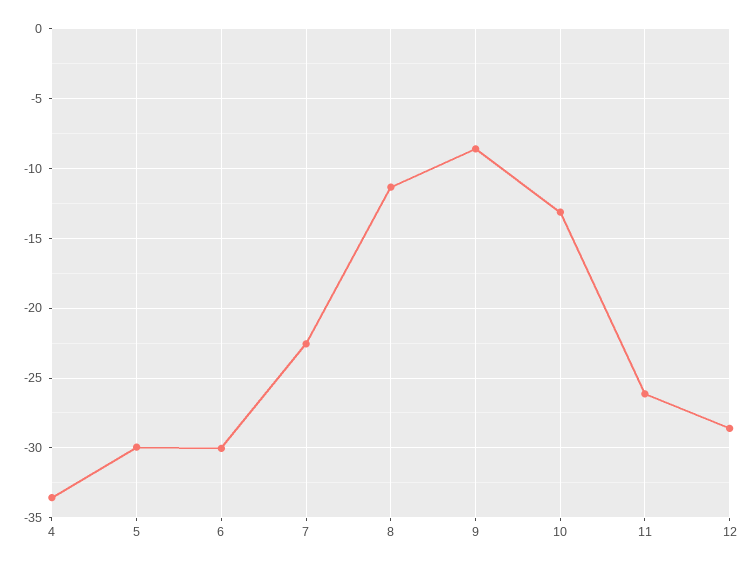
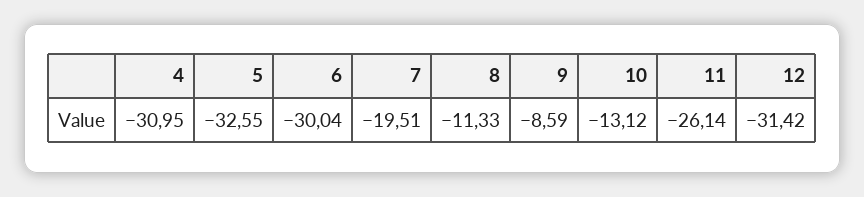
  {
-   "4": -33.5,
+   "4": -30.95,
-   "5": -30,
+   "5": -32.55,
    "6": -30.04,
-   "7": -22.5,
+   "7": -19.51,
    "8": -11.33,
    "9": -8.59,
    "10": -13.12,
    "11": -26.14,
-   "12": -28.5
+   "12": -31.42
  }

